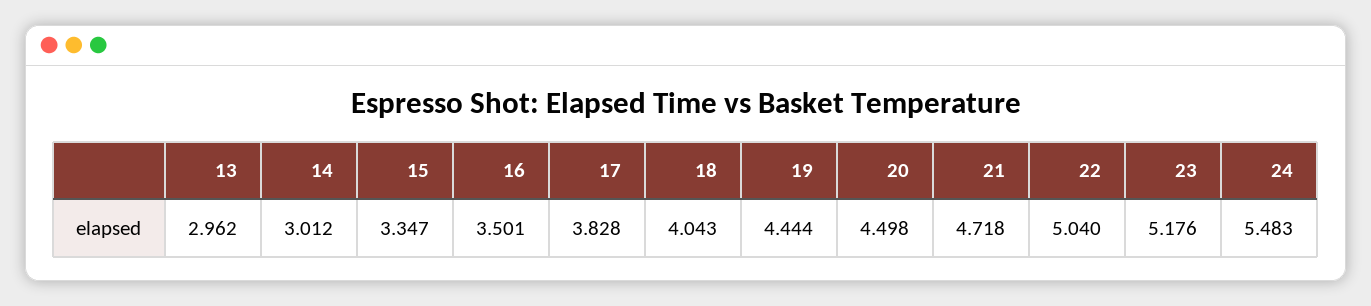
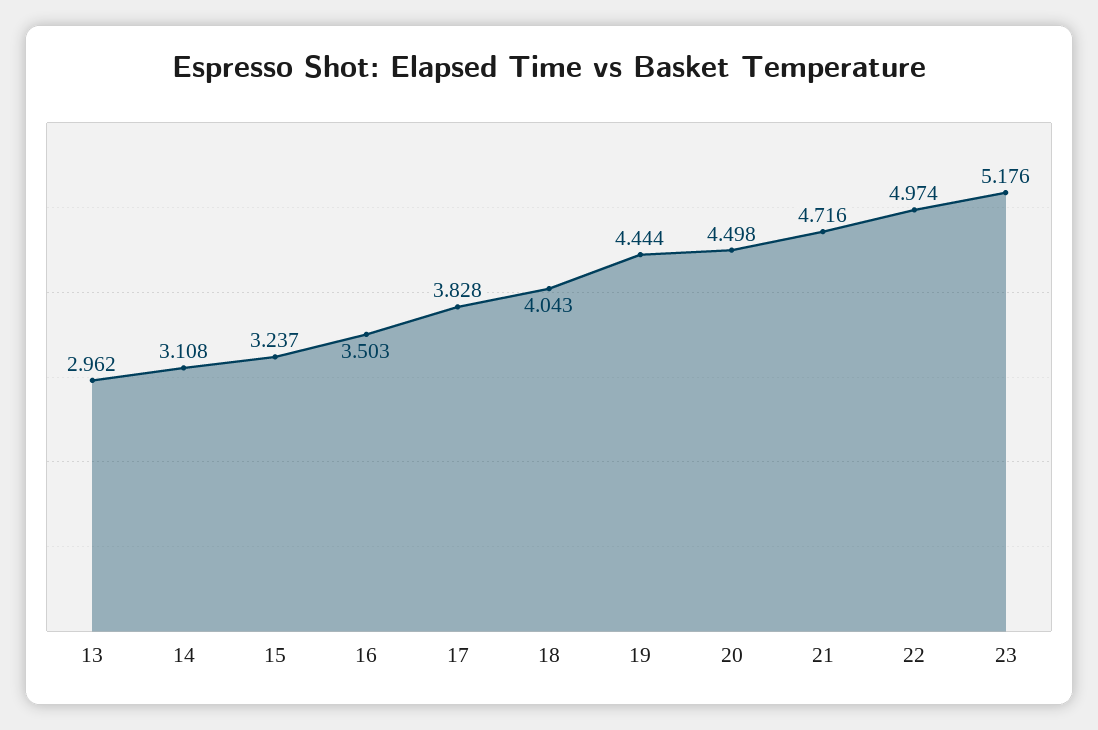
  {
    "13": 2.962,
-   "14": 3.012,
+   "14": 3.108,
-   "15": 3.347,
+   "15": 3.237,
-   "16": 3.501,
+   "16": 3.503,
    "17": 3.828,
    "18": 4.043,
    "19": 4.444,
    "20": 4.498,
-   "21": 4.718,
+   "21": 4.716,
-   "22": 5.04,
+   "22": 4.974,
-   "23": 5.176,
+   "23": 5.176
-   "24": 5.483
  }

